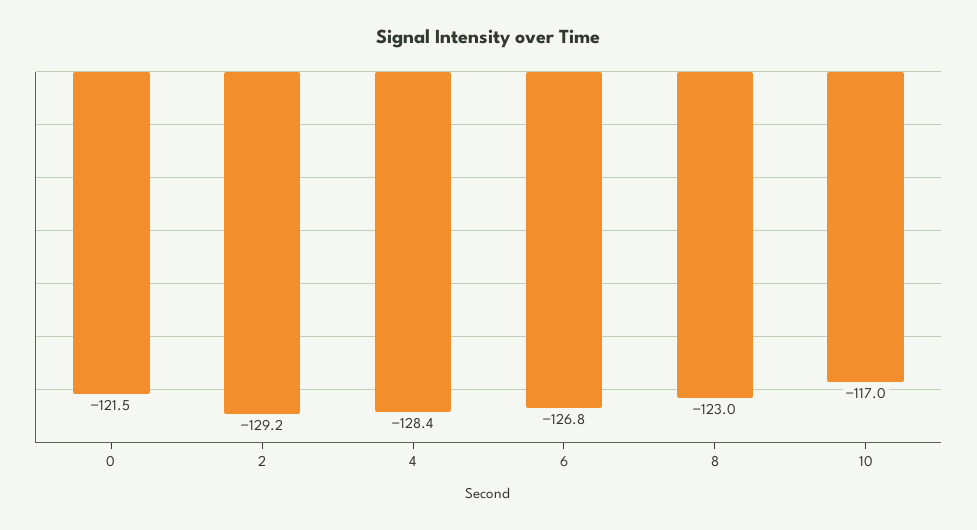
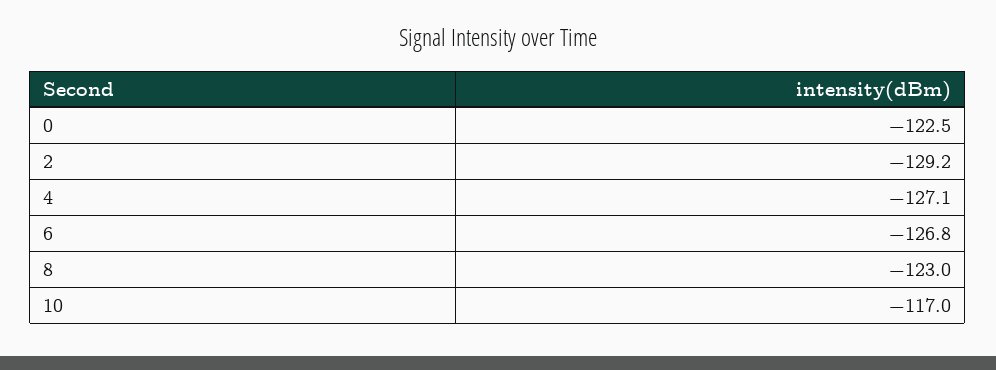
  {
-   "0": -121.5,
+   "0": -122.5,
    "2": -129.2,
-   "4": -128.4,
+   "4": -127.1,
    "6": -126.8,
    "8": -123,
    "10": -117
  }

